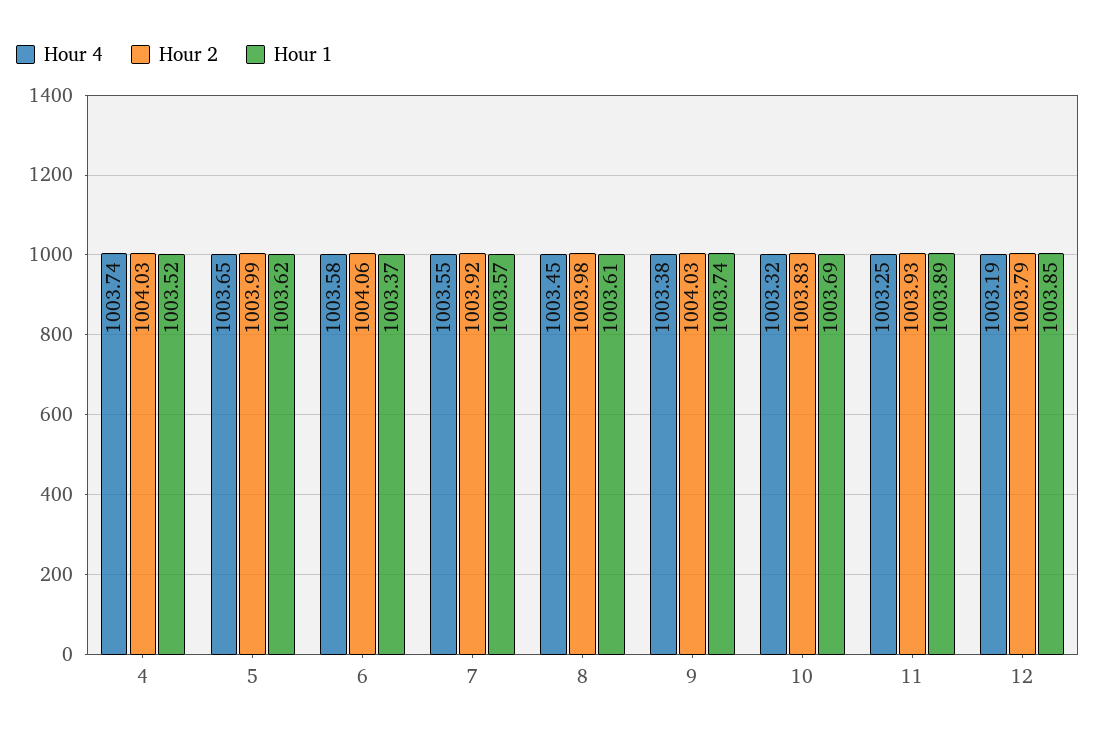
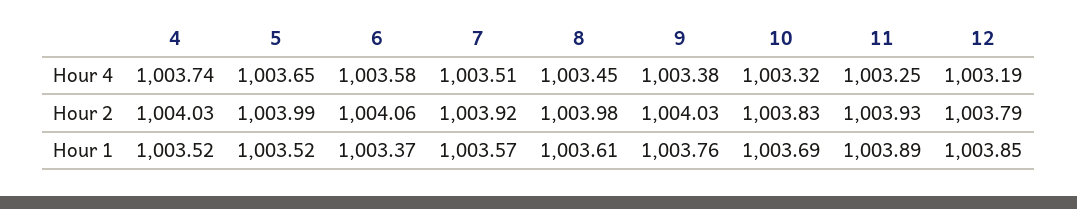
  {
    "Hour 4": {
      "4": 1003.74,
      "5": 1003.65,
      "6": 1003.58,
-     "7": 1003.55,
+     "7": 1003.51,
      "8": 1003.45,
      "9": 1003.38,
      "10": 1003.32,
      "11": 1003.25,
      "12": 1003.19
    },
    "Hour 2": {
      "4": 1004.03,
      "5": 1003.99,
      "6": 1004.06,
      "7": 1003.92,
      "8": 1003.98,
      "9": 1004.03,
      "10": 1003.83,
      "11": 1003.93,
      "12": 1003.79
    },
    "Hour 1": {
      "4": 1003.52,
-     "5": 1003.62,
+     "5": 1003.52,
      "6": 1003.37,
      "7": 1003.57,
      "8": 1003.61,
-     "9": 1003.74,
+     "9": 1003.76,
      "10": 1003.69,
      "11": 1003.89,
      "12": 1003.85
    }
  }

